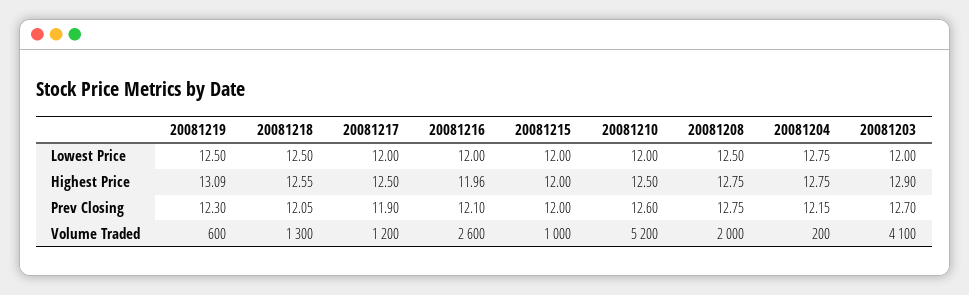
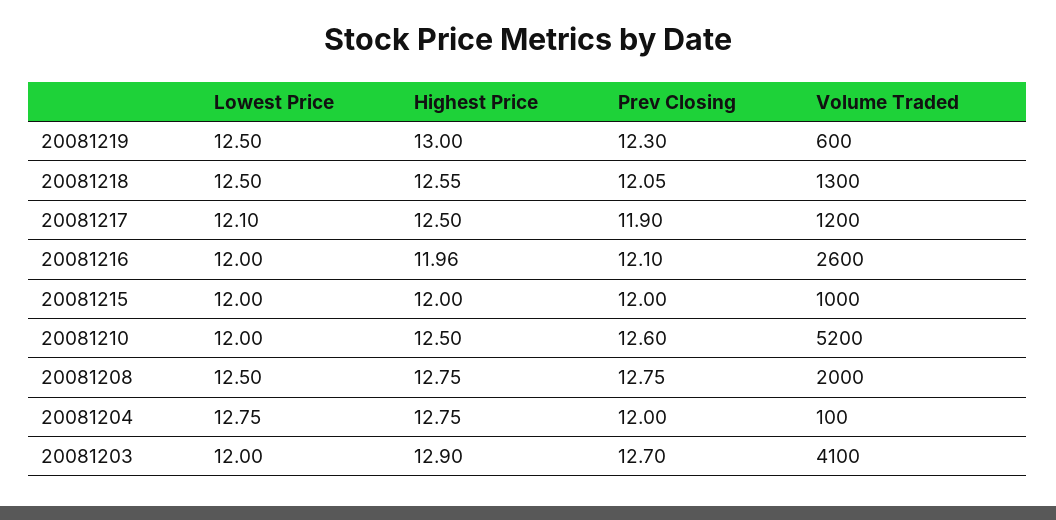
  {
    "20081219": {
      "Lowest Price": 12.5,
-     "Highest Price": 13.09,
+     "Highest Price": 13,
      "Prev Closing": 12.3,
      "Volume Traded": 600
    },
    "20081218": {
      "Lowest Price": 12.5,
      "Highest Price": 12.55,
      "Prev Closing": 12.05,
      "Volume Traded": 1300
    },
    "20081217": {
-     "Lowest Price": 12,
+     "Lowest Price": 12.1,
      "Highest Price": 12.5,
      "Prev Closing": 11.9,
      "Volume Traded": 1200
    },
    "20081216": {
      "Lowest Price": 12,
      "Highest Price": 11.96,
      "Prev Closing": 12.1,
      "Volume Traded": 2600
    },
    "20081215": {
      "Lowest Price": 12,
      "Highest Price": 12,
      "Prev Closing": 12,
      "Volume Traded": 1000
    },
    "20081210": {
      "Lowest Price": 12,
      "Highest Price": 12.5,
      "Prev Closing": 12.6,
      "Volume Traded": 5200
    },
    "20081208": {
      "Lowest Price": 12.5,
      "Highest Price": 12.75,
      "Prev Closing": 12.75,
      "Volume Traded": 2000
    },
    "20081204": {
      "Lowest Price": 12.75,
      "Highest Price": 12.75,
-     "Prev Closing": 12.15,
+     "Prev Closing": 12,
-     "Volume Traded": 200
+     "Volume Traded": 100
    },
    "20081203": {
      "Lowest Price": 12,
      "Highest Price": 12.9,
      "Prev Closing": 12.7,
      "Volume Traded": 4100
    }
  }

